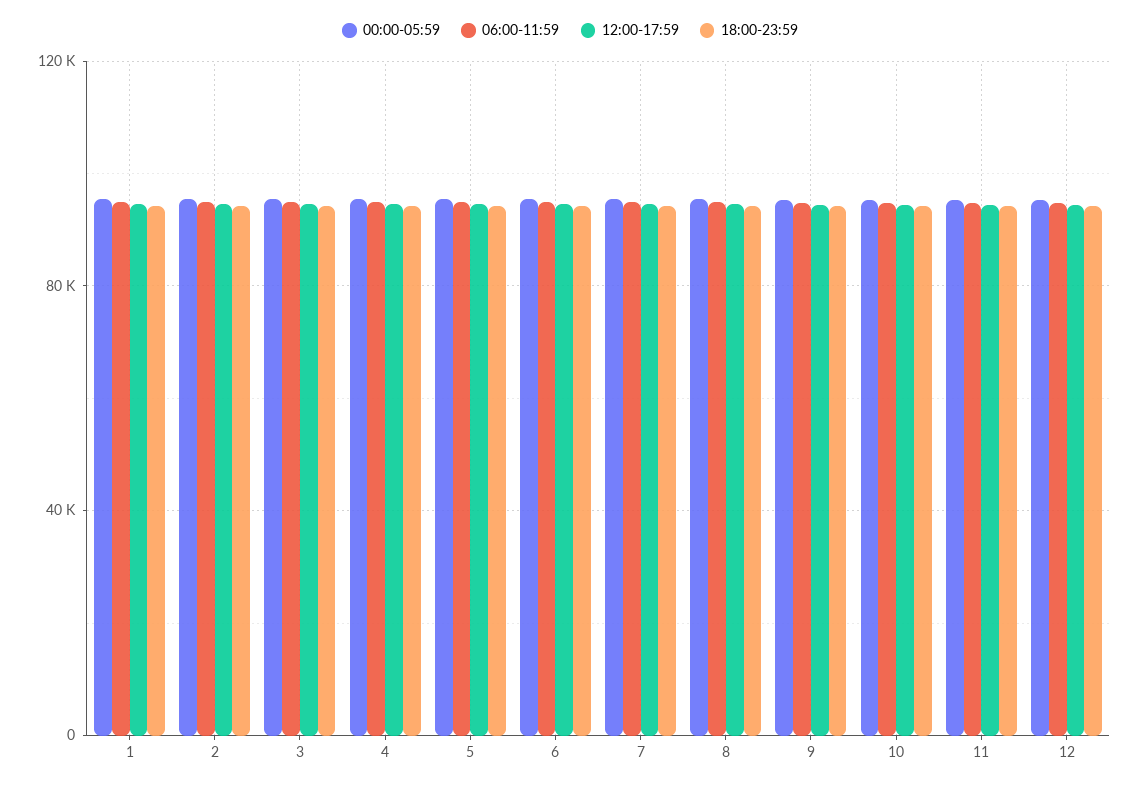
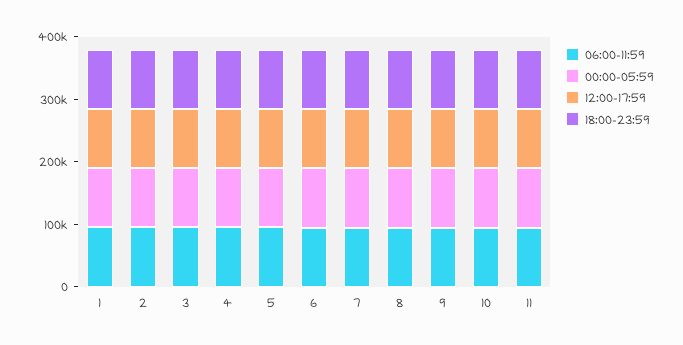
  {
    "00:00-05:59": {
      "1": 95000,
      "2": 95000,
      "3": 95000,
      "4": 95000,
      "5": 95000,
      "6": 95000,
      "7": 95000,
      "8": 95000,
      "9": 95000,
      "10": 95000,
-     "11": 95000,
+     "11": 95000
-     "12": 95000
    },
    "06:00-11:59": {
      "1": 95000,
      "2": 95000,
      "3": 95000,
      "4": 95000,
      "5": 95000,
      "6": 95000,
      "7": 95000,
      "8": 95000,
      "9": 95000,
      "10": 95000,
-     "11": 95000,
+     "11": 95000
-     "12": 95000
    },
    "12:00-17:59": {
      "1": 95000,
      "2": 95000,
      "3": 95000,
      "4": 95000,
      "5": 95000,
      "6": 95000,
      "7": 95000,
      "8": 95000,
      "9": 95000,
      "10": 95000,
-     "11": 95000,
+     "11": 95000
-     "12": 95000
    },
    "18:00-23:59": {
      "1": 95000,
      "2": 95000,
      "3": 95000,
      "4": 95000,
      "5": 95000,
      "6": 95000,
      "7": 95000,
      "8": 95000,
      "9": 95000,
      "10": 95000,
-     "11": 95000,
+     "11": 95000
-     "12": 95000
    }
  }

